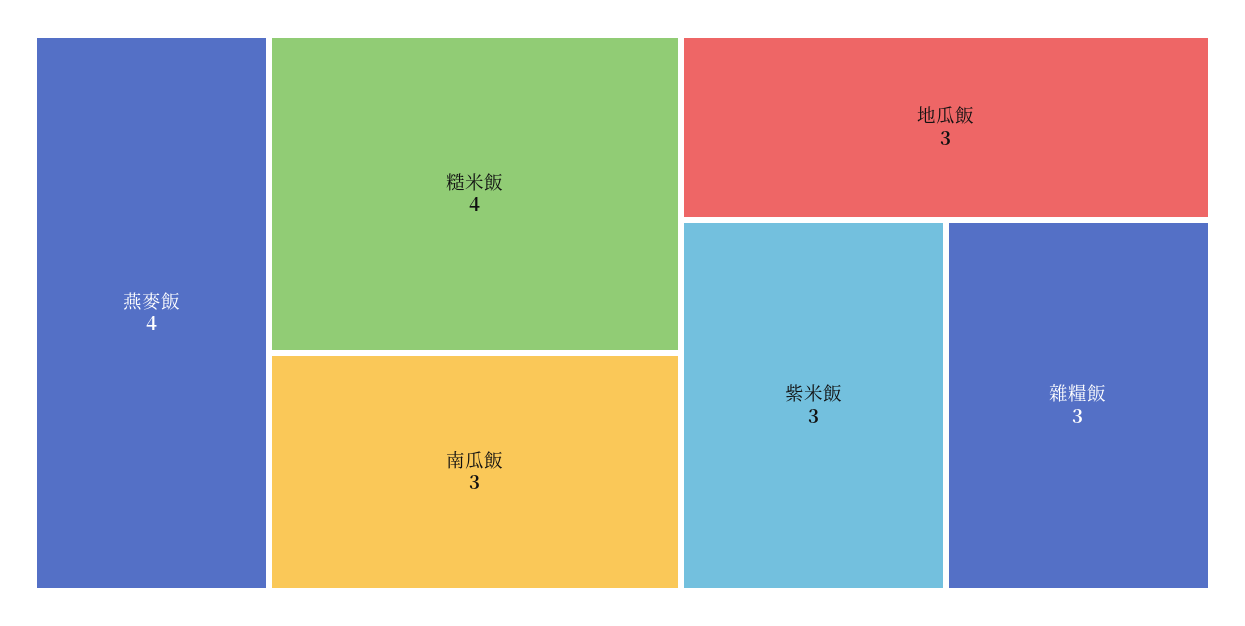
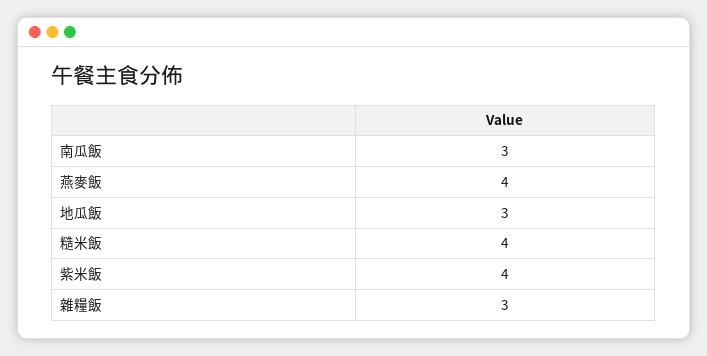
  {
    "燕麥飯": 4,
    "糙米飯": 4,
    "南瓜飯": 3,
    "地瓜飯": 3,
-   "紫米飯": 3,
+   "紫米飯": 4,
    "雜糧飯": 3
  }

